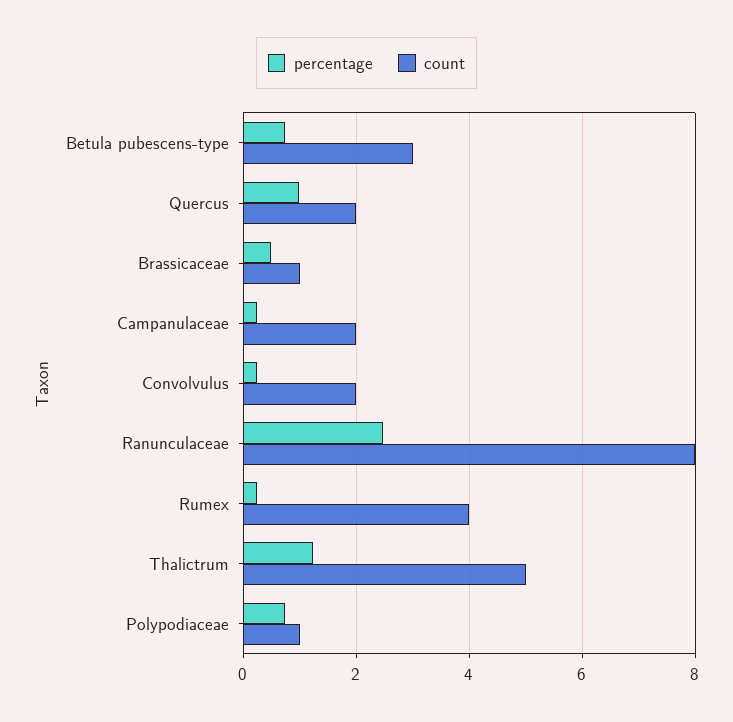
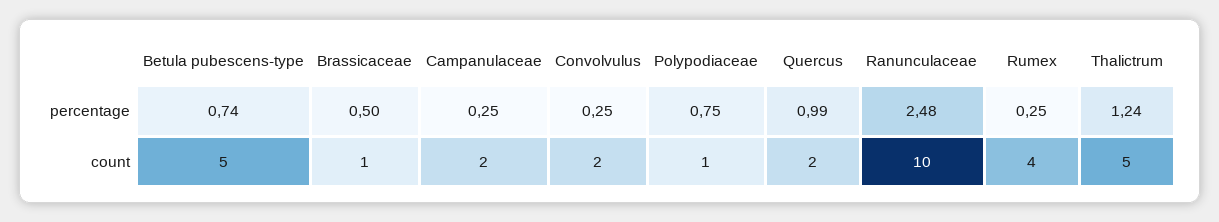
  {
    "percentage": {
      "Betula pubescens-type": 0.74,
      "Quercus": 0.99,
      "Brassicaceae": 0.5,
      "Campanulaceae": 0.25,
      "Convolvulus": 0.25,
      "Ranunculaceae": 2.48,
      "Rumex": 0.25,
      "Thalictrum": 1.24,
      "Polypodiaceae": 0.75
    },
    "count": {
-     "Betula pubescens-type": 3,
+     "Betula pubescens-type": 5,
      "Quercus": 2,
      "Brassicaceae": 1,
      "Campanulaceae": 2,
      "Convolvulus": 2,
-     "Ranunculaceae": 8,
+     "Ranunculaceae": 10,
      "Rumex": 4,
      "Thalictrum": 5,
      "Polypodiaceae": 1
    }
  }

